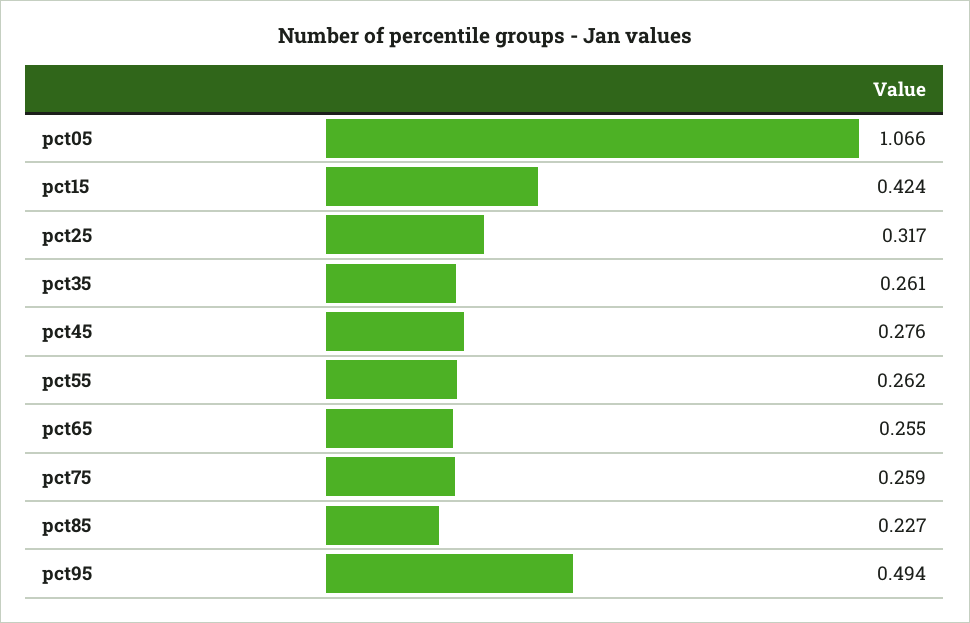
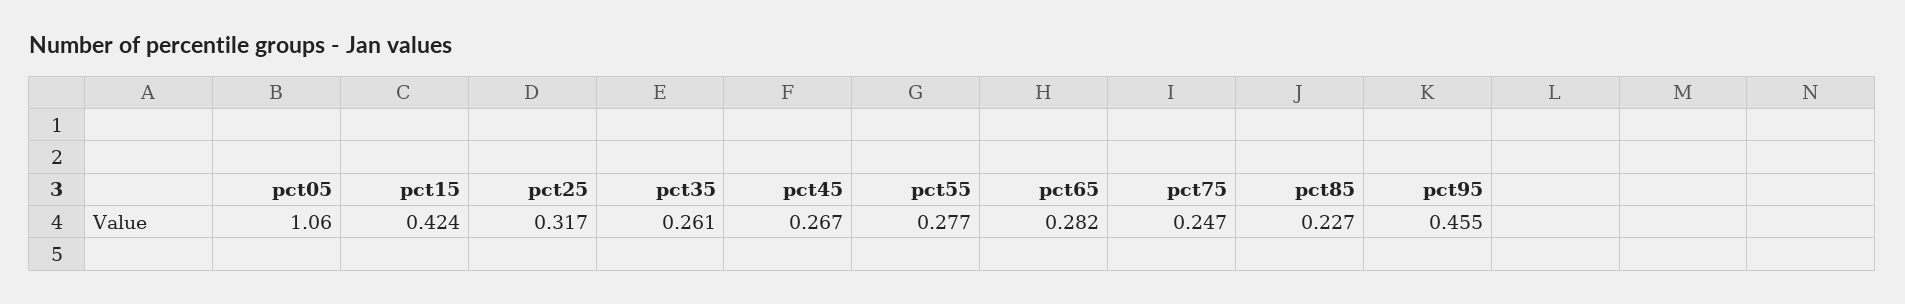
  {
-   "pct05": 1.066,
+   "pct05": 1.06,
    "pct15": 0.424,
    "pct25": 0.317,
    "pct35": 0.261,
-   "pct45": 0.276,
+   "pct45": 0.267,
-   "pct55": 0.262,
+   "pct55": 0.277,
-   "pct65": 0.255,
+   "pct65": 0.282,
-   "pct75": 0.259,
+   "pct75": 0.247,
    "pct85": 0.227,
-   "pct95": 0.494
+   "pct95": 0.455
  }

